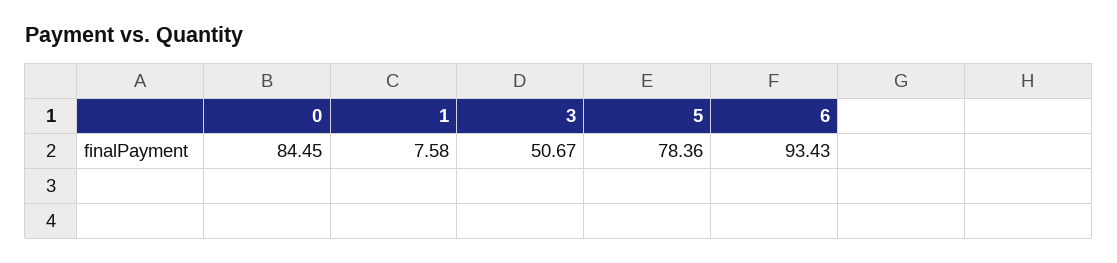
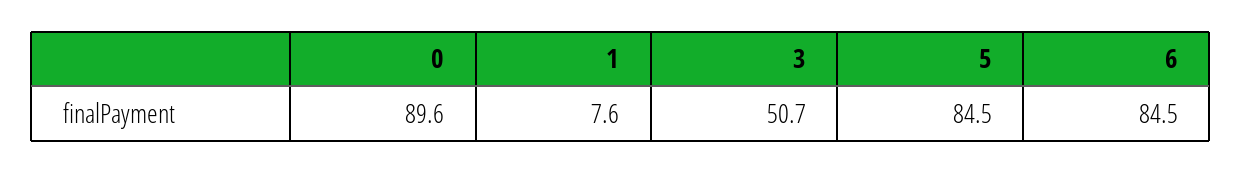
  {
-   "0": 84.45,
+   "0": 89.6,
    "1": 7.58,
    "3": 50.67,
-   "5": 78.36,
+   "5": 84.5,
-   "6": 93.43
+   "6": 84.5
  }

